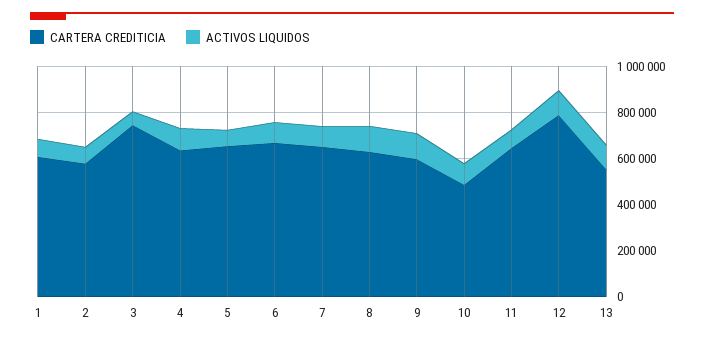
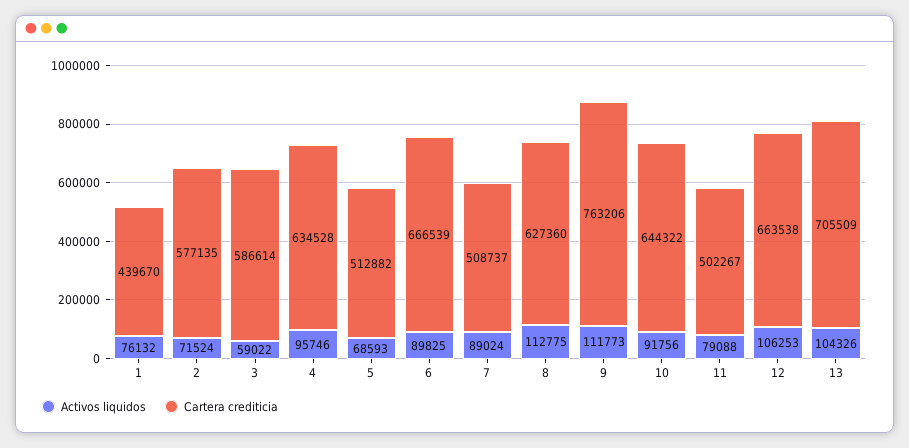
  {
    "CARTERA CREDITICIA": {
-     "1": 600000,
+     "1": 439670,
      "2": 577135,
-     "3": 750000,
+     "3": 586614,
      "4": 634528,
-     "5": 650000,
+     "5": 512882,
      "6": 666539,
-     "7": 650000,
+     "7": 508737,
      "8": 627360,
-     "9": 600000,
+     "9": 763206,
-     "10": 500000,
+     "10": 644322,
-     "11": 650000,
+     "11": 502267,
-     "12": 800000,
+     "12": 663538,
-     "13": 550000
+     "13": 705509
    },
    "ACTIVOS LIQUIDOS": {
      "1": 76132,
      "2": 71524,
      "3": 59022,
      "4": 95746,
      "5": 68593,
      "6": 89825,
      "7": 89024,
      "8": 112775,
      "9": 111773,
      "10": 91756,
      "11": 79088,
      "12": 106253,
      "13": 104326
    }
  }

